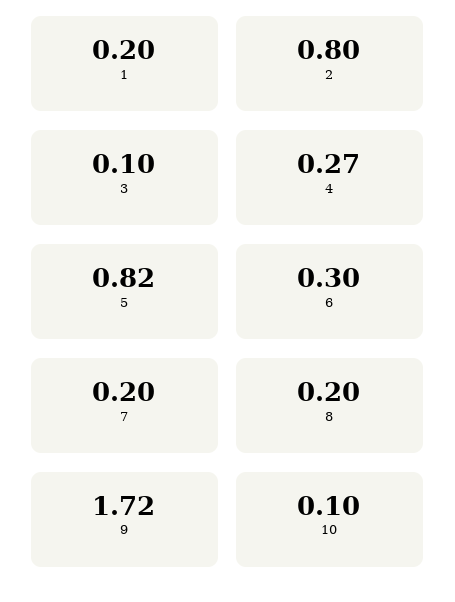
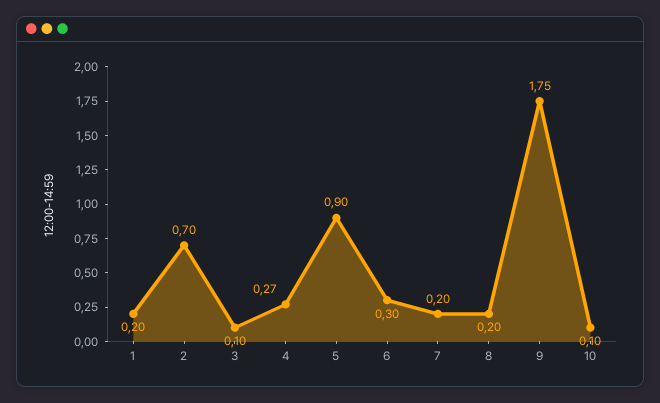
  {
    "1": 0.2,
-   "2": 0.8,
+   "2": 0.7,
    "3": 0.1,
    "4": 0.27,
-   "5": 0.82,
+   "5": 0.9,
    "6": 0.3,
    "7": 0.2,
    "8": 0.2,
-   "9": 1.72,
+   "9": 1.75,
    "10": 0.1
  }

